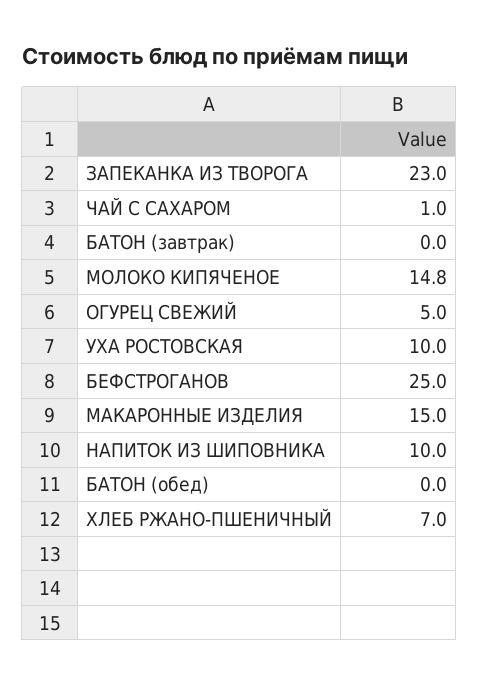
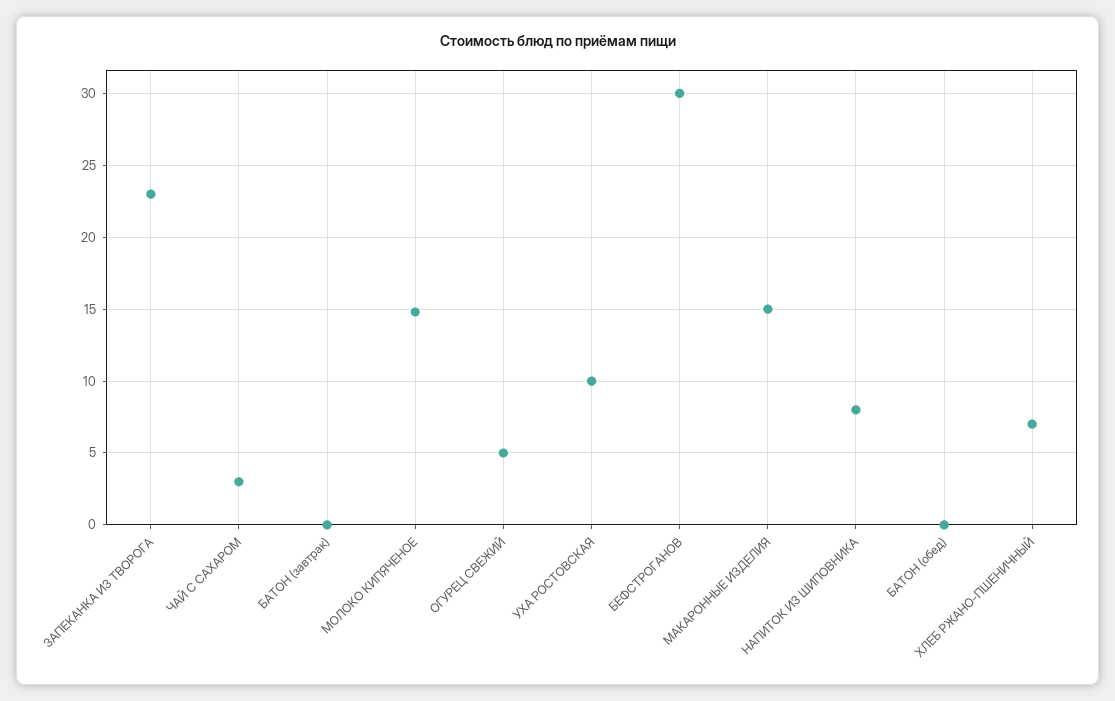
  {
    "ЗАПЕКАНКА ИЗ ТВОРОГА": 23,
-   "ЧАЙ С САХАРОМ": 1,
+   "ЧАЙ С САХАРОМ": 3,
    "БАТОН (завтрак)": 0,
    "МОЛОКО КИПЯЧЕНОЕ": 14.8,
    "ОГУРЕЦ СВЕЖИЙ": 5,
    "УХА РОСТОВСКАЯ": 10,
-   "БЕФСТРОГАНОВ": 25,
+   "БЕФСТРОГАНОВ": 30,
    "МАКАРОННЫЕ ИЗДЕЛИЯ": 15,
-   "НАПИТОК ИЗ ШИПОВНИКА": 10,
+   "НАПИТОК ИЗ ШИПОВНИКА": 8,
    "БАТОН (обед)": 0,
    "ХЛЕБ РЖАНО-ПШЕНИЧНЫЙ": 7
  }

